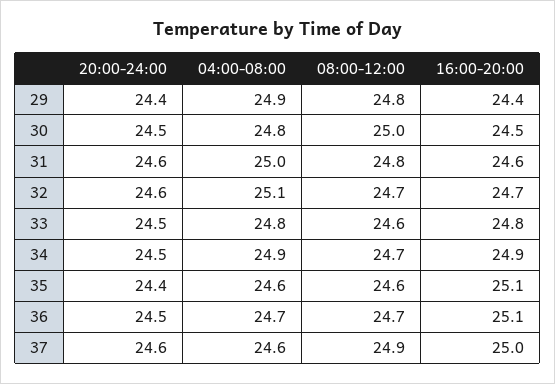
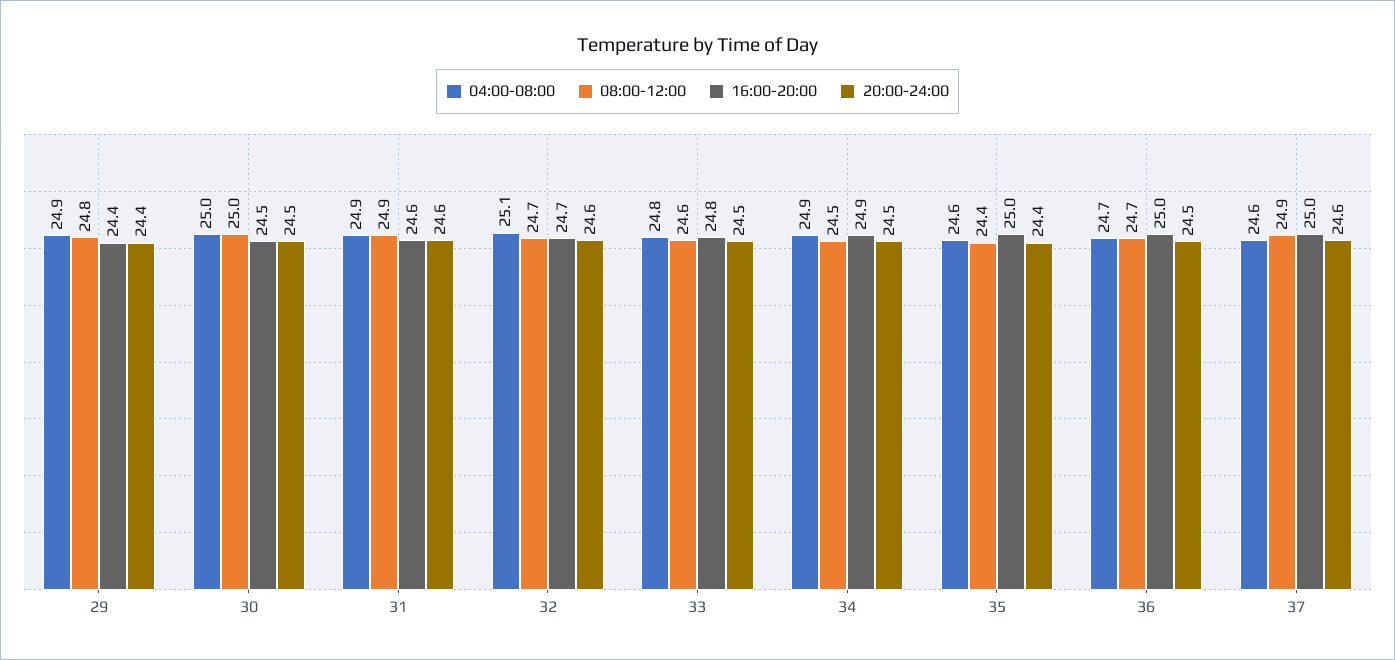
  {
    "20:00-24:00": {
      "29": 24.4,
      "30": 24.5,
      "31": 24.6,
      "32": 24.6,
      "33": 24.5,
      "34": 24.5,
      "35": 24.4,
      "36": 24.5,
      "37": 24.6
    },
    "04:00-08:00": {
      "29": 24.9,
-     "30": 24.8,
+     "30": 25,
-     "31": 25,
+     "31": 24.9,
      "32": 25.1,
      "33": 24.8,
      "34": 24.9,
      "35": 24.6,
      "36": 24.7,
      "37": 24.6
    },
    "08:00-12:00": {
      "29": 24.8,
      "30": 25,
-     "31": 24.8,
+     "31": 24.9,
      "32": 24.7,
      "33": 24.6,
-     "34": 24.7,
+     "34": 24.5,
-     "35": 24.6,
+     "35": 24.4,
      "36": 24.7,
      "37": 24.9
    },
    "16:00-20:00": {
      "29": 24.4,
      "30": 24.5,
      "31": 24.6,
      "32": 24.7,
      "33": 24.8,
      "34": 24.9,
-     "35": 25.1,
+     "35": 25,
-     "36": 25.1,
+     "36": 25,
      "37": 25
    }
  }

